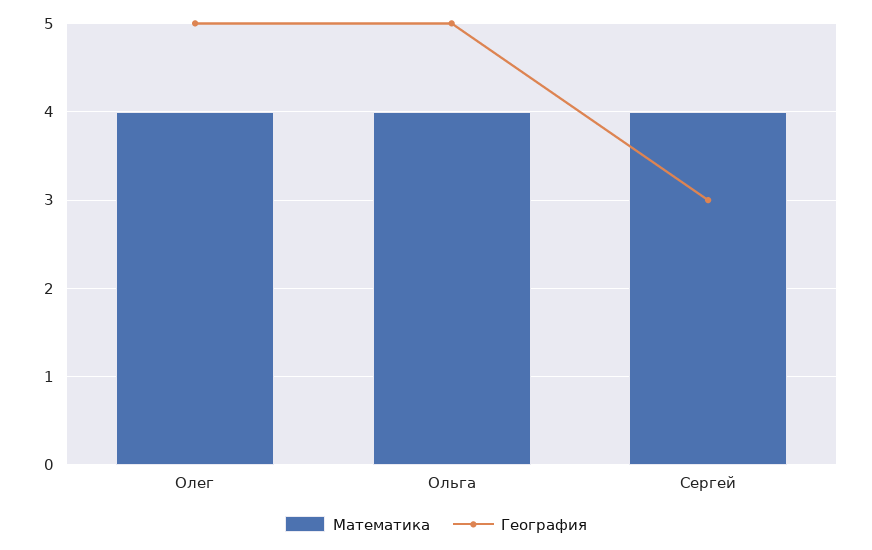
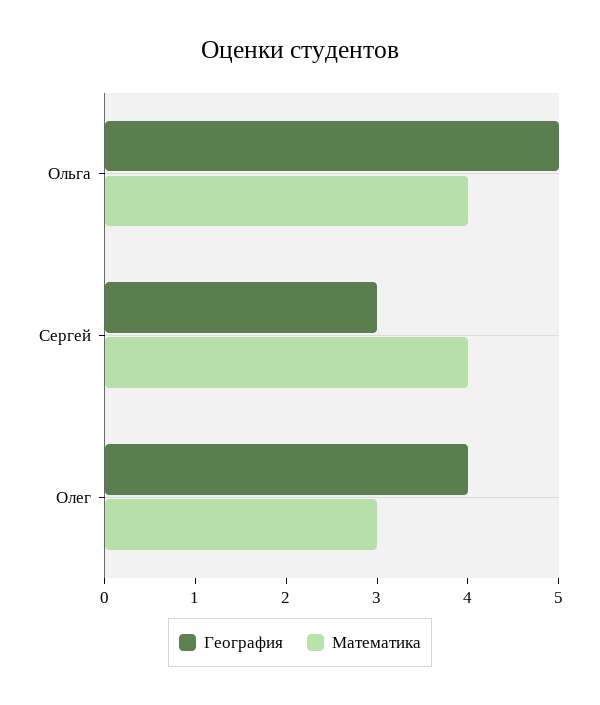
  {
    "Математика": {
-     "Олег": 4,
+     "Олег": 3,
      "Ольга": 4,
      "Сергей": 4
    },
    "География": {
-     "Олег": 5,
+     "Олег": 4,
      "Ольга": 5,
      "Сергей": 3
    }
  }

